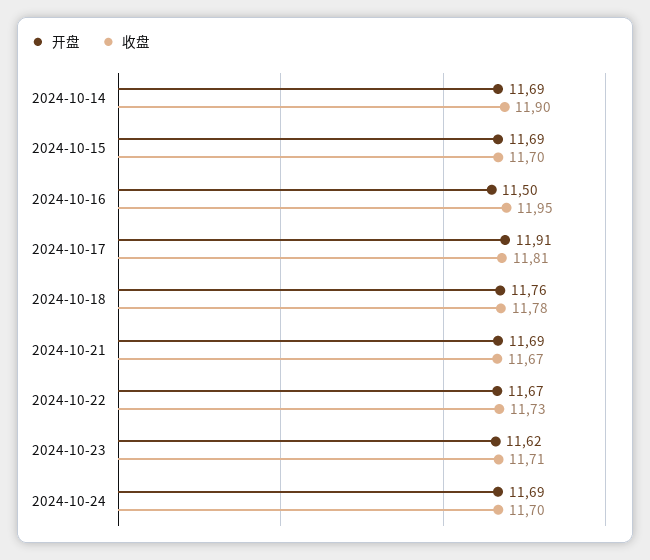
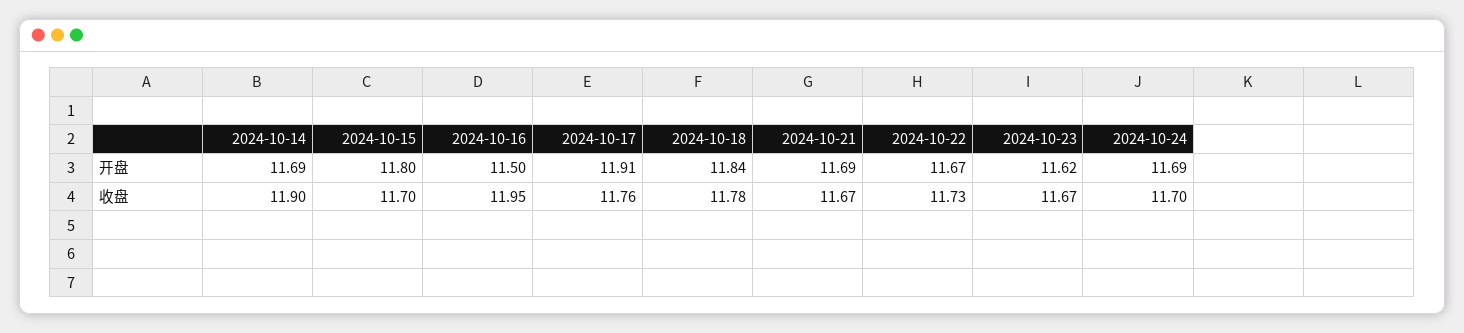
  {
    "开盘": {
      "2024-10-14": 11.69,
-     "2024-10-15": 11.69,
+     "2024-10-15": 11.8,
      "2024-10-16": 11.5,
      "2024-10-17": 11.91,
-     "2024-10-18": 11.76,
+     "2024-10-18": 11.84,
      "2024-10-21": 11.69,
      "2024-10-22": 11.67,
      "2024-10-23": 11.62,
      "2024-10-24": 11.69
    },
    "收盘": {
      "2024-10-14": 11.9,
      "2024-10-15": 11.7,
      "2024-10-16": 11.95,
-     "2024-10-17": 11.81,
+     "2024-10-17": 11.76,
      "2024-10-18": 11.78,
      "2024-10-21": 11.67,
      "2024-10-22": 11.73,
-     "2024-10-23": 11.71,
+     "2024-10-23": 11.67,
      "2024-10-24": 11.7
    }
  }

